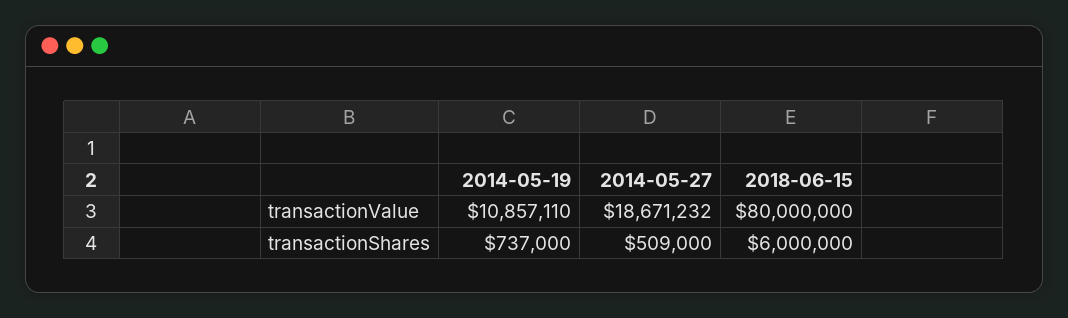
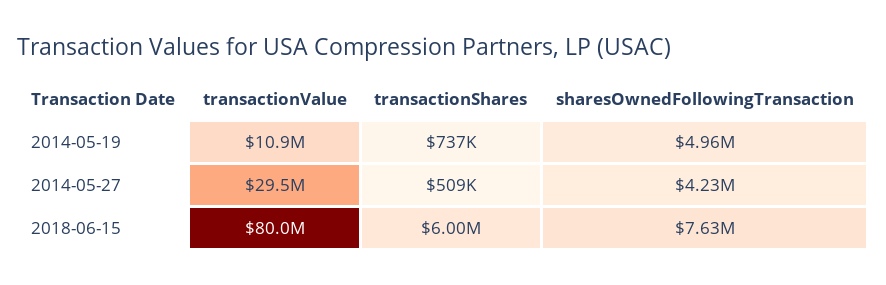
  {
    "2014-05-19": {
      "transactionValue": 10857110,
-     "transactionShares": 737000
+     "transactionShares": 737000,
+     "sharesOwnedFollowingTransaction": 4960000
    },
    "2014-05-27": {
-     "transactionValue": 18671232,
+     "transactionValue": 29500000,
-     "transactionShares": 509000
+     "transactionShares": 509000,
+     "sharesOwnedFollowingTransaction": 4230000
    },
    "2018-06-15": {
      "transactionValue": 80000000,
-     "transactionShares": 6000000
+     "transactionShares": 6000000,
+     "sharesOwnedFollowingTransaction": 7630000
    }
  }

